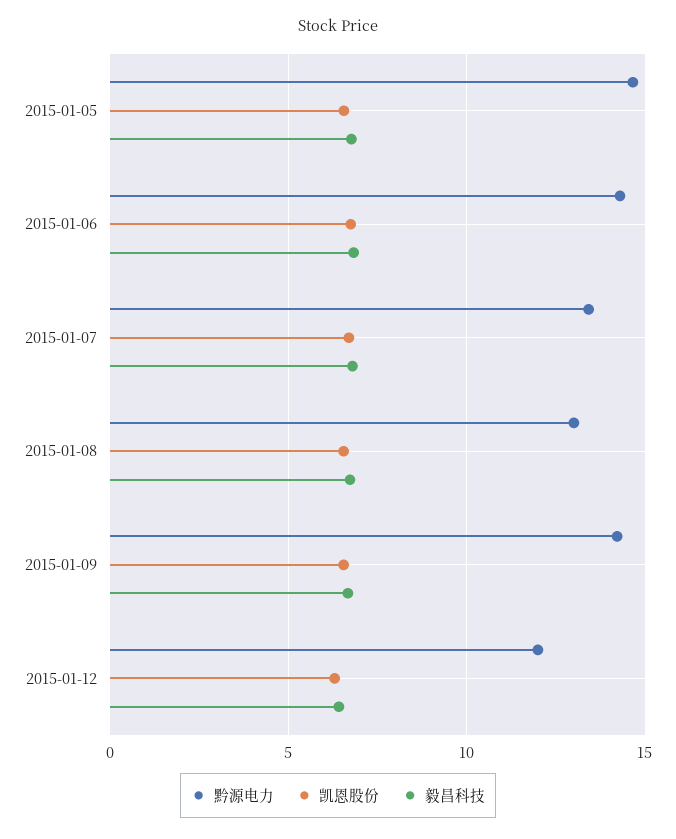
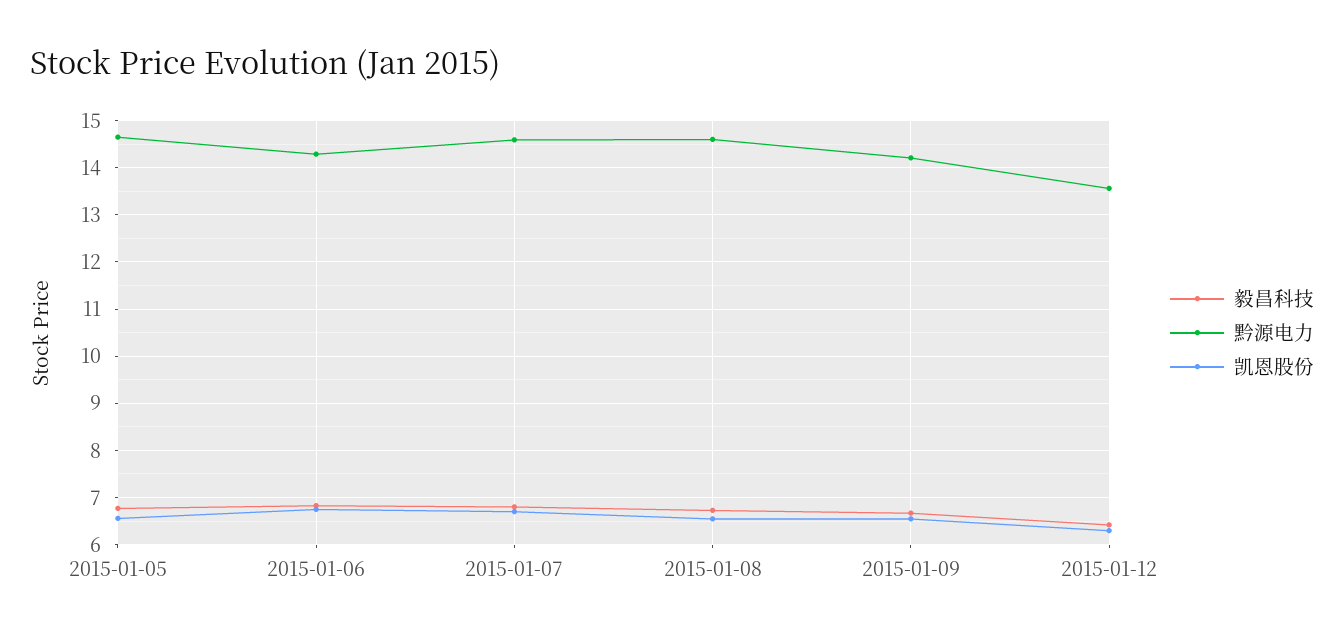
  {
    "黔源电力": {
      "2015-01-05": 14.6,
      "2015-01-06": 14.2,
-     "2015-01-07": 13.5,
+     "2015-01-07": 14.6,
-     "2015-01-08": 13,
+     "2015-01-08": 14.6,
      "2015-01-09": 14.2,
-     "2015-01-12": 12
+     "2015-01-12": 13.6
    },
    "凯恩股份": {
      "2015-01-05": 6.6,
      "2015-01-06": 6.8,
      "2015-01-07": 6.8,
      "2015-01-08": 6.6,
      "2015-01-09": 6.6,
      "2015-01-12": 6.4
    },
    "毅昌科技": {
      "2015-01-05": 6.8,
      "2015-01-06": 6.8,
      "2015-01-07": 6.8,
      "2015-01-08": 6.8,
      "2015-01-09": 6.6,
      "2015-01-12": 6.4
    }
  }

